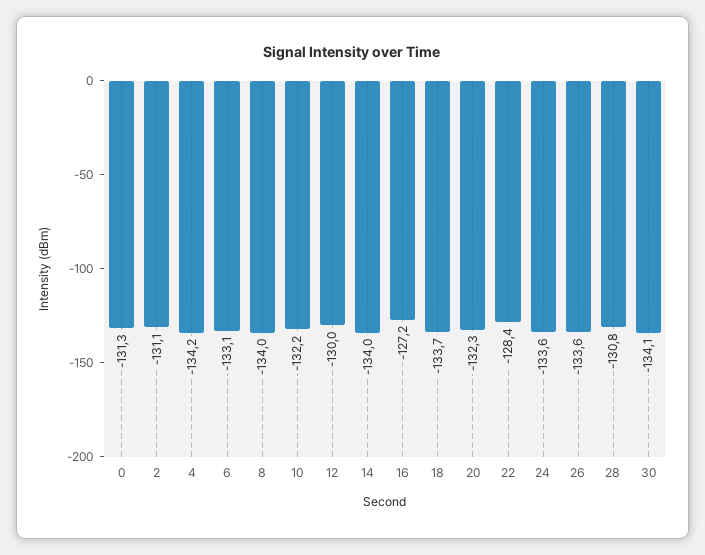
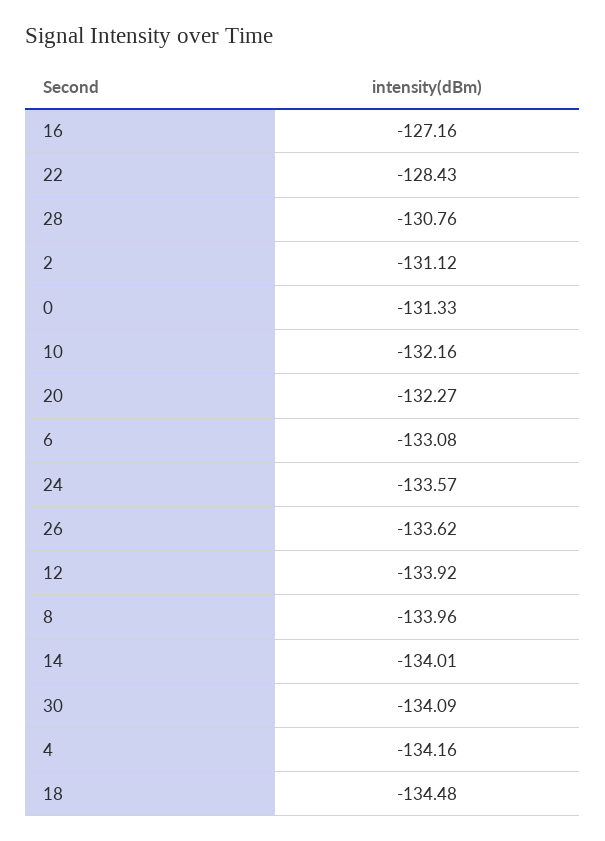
  {
    "0": -131.33,
    "2": -131.12,
    "4": -134.16,
    "6": -133.08,
    "8": -133.96,
    "10": -132.16,
-   "12": -130,
+   "12": -133.92,
    "14": -134.01,
    "16": -127.16,
-   "18": -133.7,
+   "18": -134.48,
    "20": -132.27,
    "22": -128.43,
    "24": -133.57,
    "26": -133.62,
    "28": -130.76,
    "30": -134.09
  }

